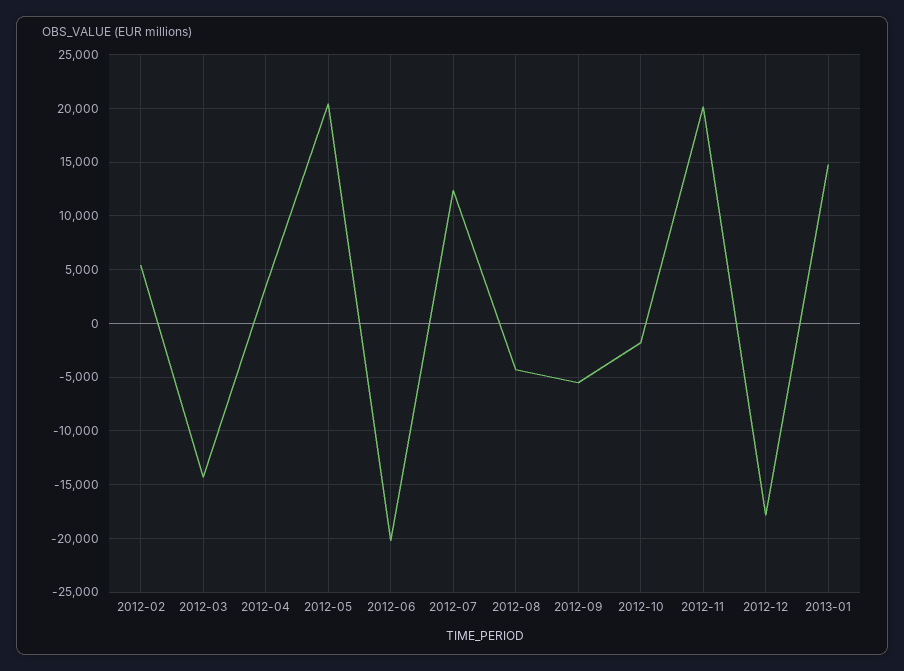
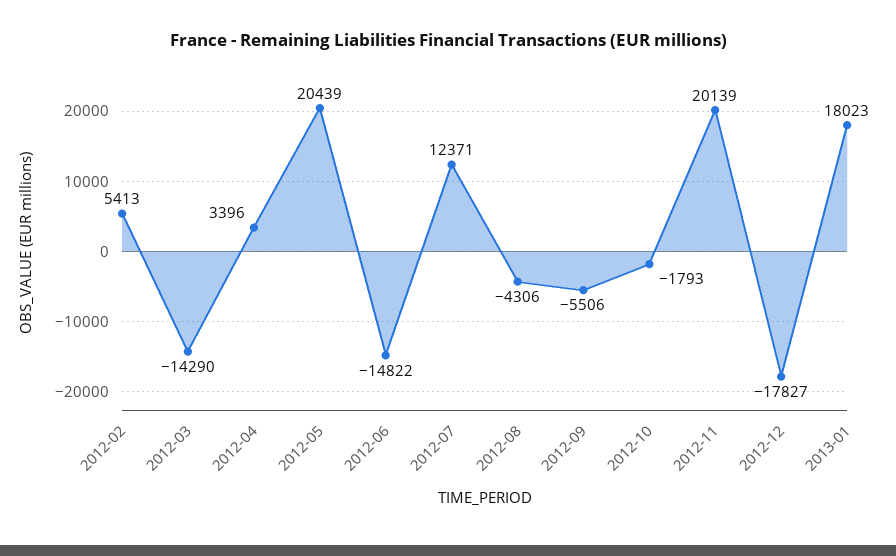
  {
    "2012-02": 5413,
    "2012-03": -14290,
    "2012-04": 3396,
    "2012-05": 20439,
-   "2012-06": -20000,
+   "2012-06": -14822,
    "2012-07": 12371,
    "2012-08": -4306,
    "2012-09": -5506,
    "2012-10": -1793,
    "2012-11": 20139,
    "2012-12": -17827,
-   "2013-01": 15000
+   "2013-01": 18023
  }

